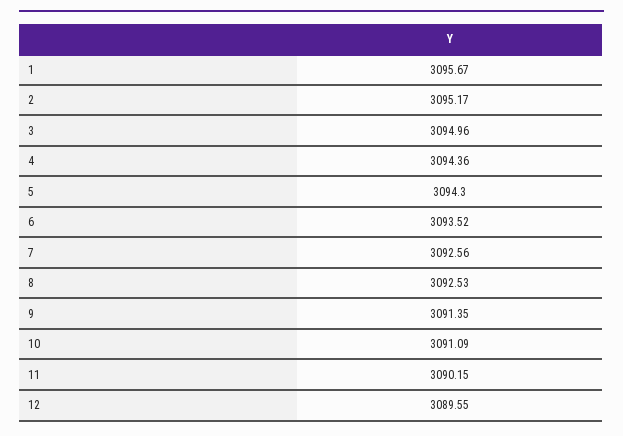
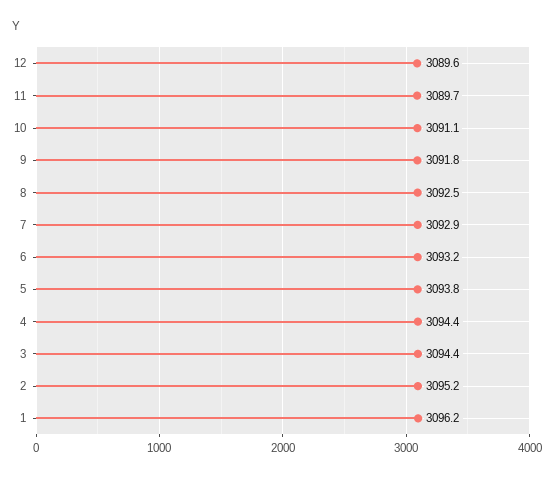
  {
-   "1": 3095.67,
+   "1": 3096.2,
    "2": 3095.17,
-   "3": 3094.96,
+   "3": 3094.4,
    "4": 3094.36,
-   "5": 3094.3,
+   "5": 3093.8,
-   "6": 3093.52,
+   "6": 3093.2,
-   "7": 3092.56,
+   "7": 3092.9,
    "8": 3092.53,
-   "9": 3091.35,
+   "9": 3091.8,
    "10": 3091.09,
-   "11": 3090.15,
+   "11": 3089.7,
    "12": 3089.55
  }

